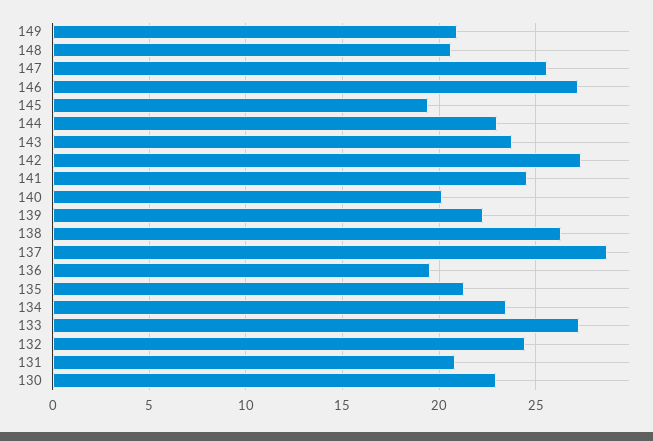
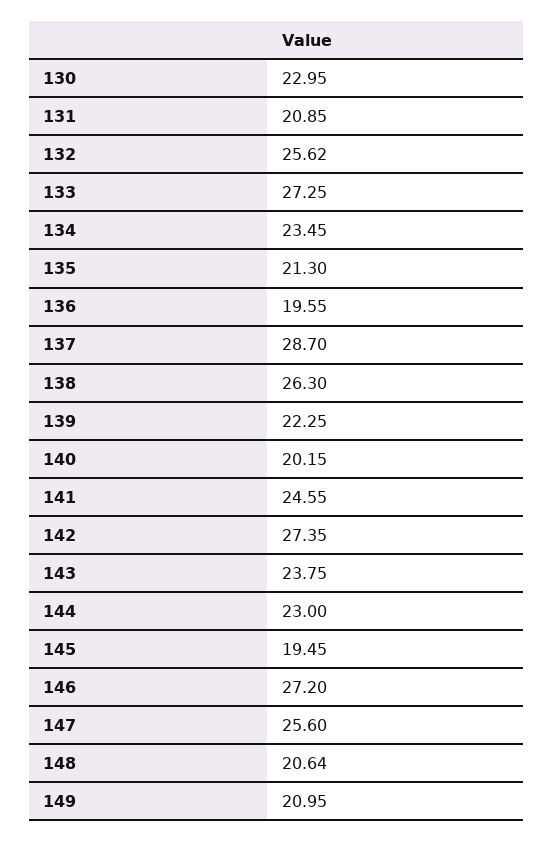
  {
    "149": 20.95,
    "148": 20.64,
    "147": 25.6,
    "146": 27.2,
    "145": 19.45,
    "144": 23,
    "143": 23.75,
    "142": 27.35,
    "141": 24.55,
    "140": 20.15,
    "139": 22.25,
    "138": 26.3,
    "137": 28.7,
    "136": 19.55,
    "135": 21.3,
    "134": 23.45,
    "133": 27.25,
-   "132": 24.5,
+   "132": 25.62,
    "131": 20.85,
    "130": 22.95
  }

